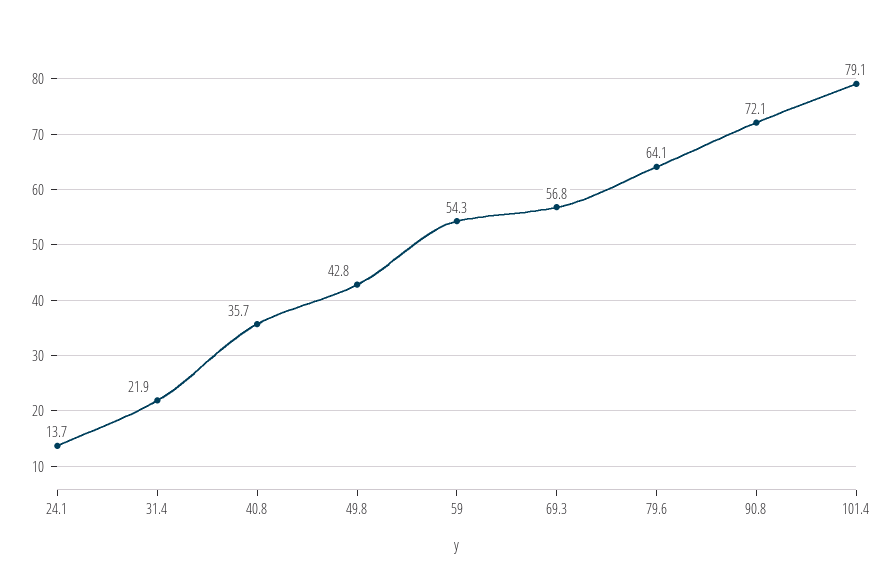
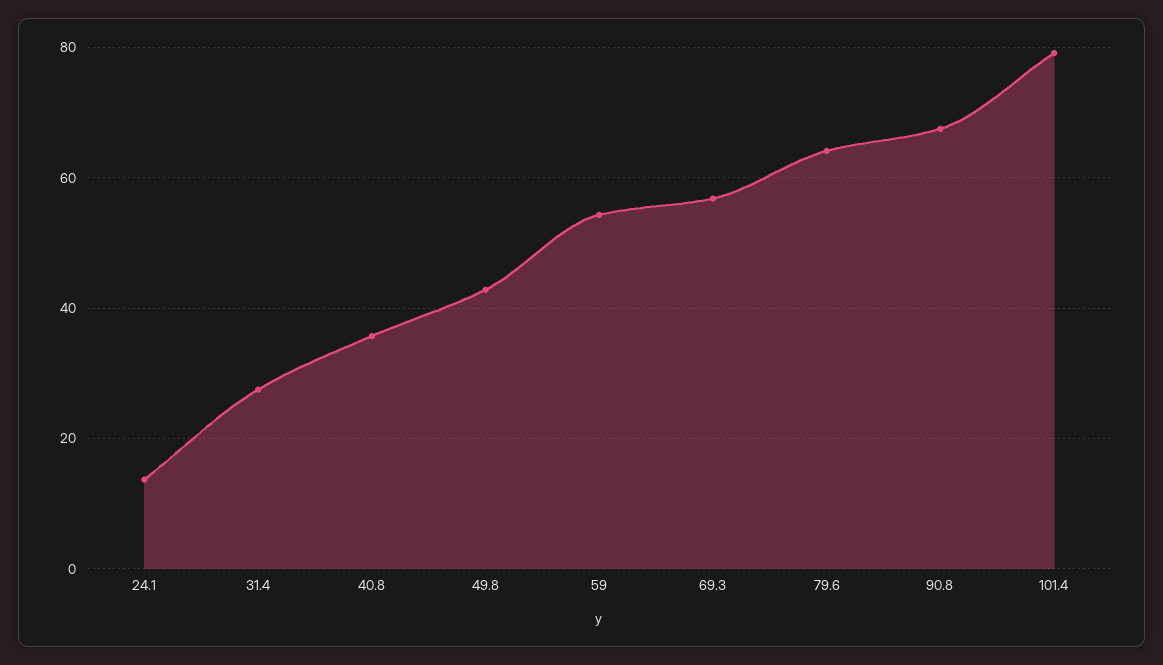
  {
    "24.1": 13.7,
-   "31.4": 21.9,
+   "31.4": 28,
    "40.8": 35.7,
    "49.8": 42.8,
    "59": 54.3,
    "69.3": 56.8,
    "79.6": 64.1,
-   "90.8": 72.1,
+   "90.8": 68,
    "101.4": 79.1
  }

